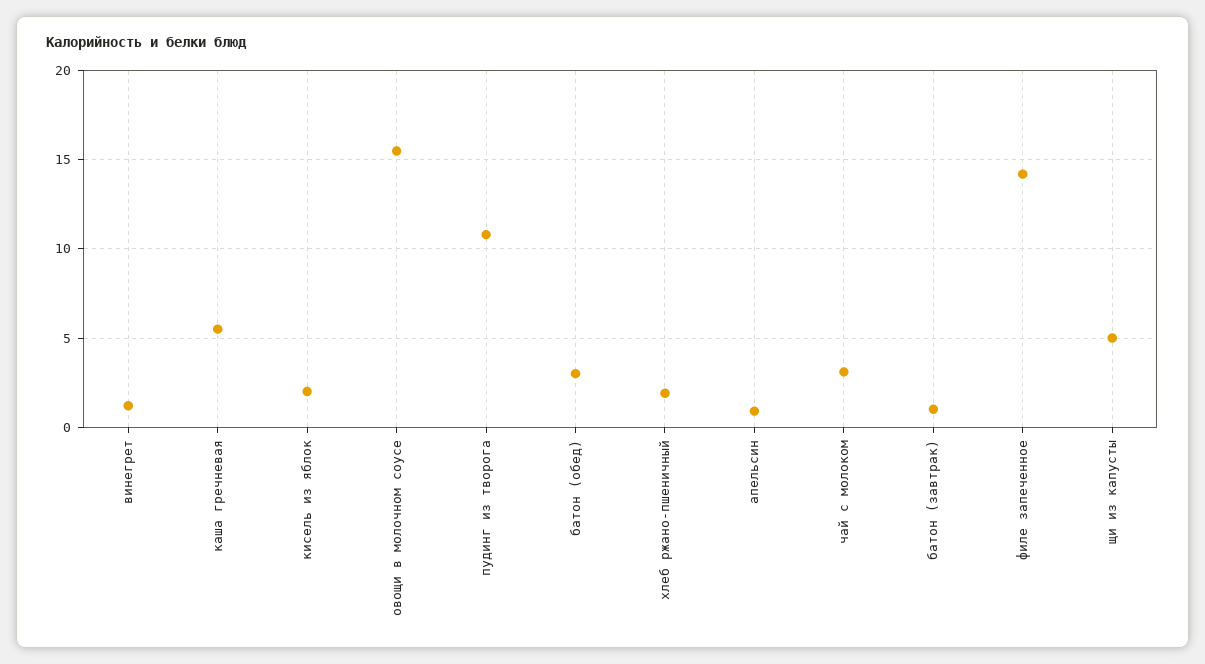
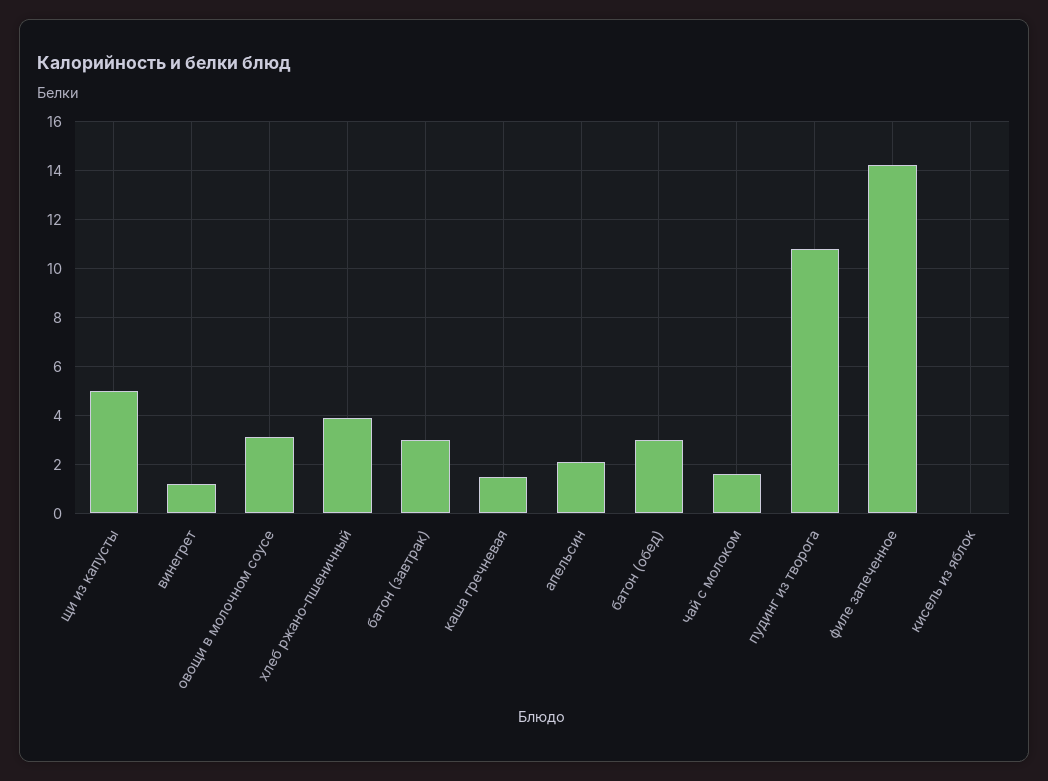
  {
    "винегрет": 1,
-   "каша гречневая": 5.5,
+   "каша гречневая": 1.5,
-   "кисель из яблок": 2,
+   "кисель из яблок": 0,
-   "овощи в молочном соусе": 15.5,
+   "овощи в молочном соусе": 3,
    "пудинг из творога": 11,
    "батон (обед)": 3,
-   "хлеб ржано-пшеничный": 2,
+   "хлеб ржано-пшеничный": 4,
-   "апельсин": 1,
+   "апельсин": 2,
-   "чай с молоком": 3,
+   "чай с молоком": 1.5,
-   "батон (завтрак)": 1,
+   "батон (завтрак)": 3,
    "филе запеченное": 14,
    "щи из капусты": 5
  }

